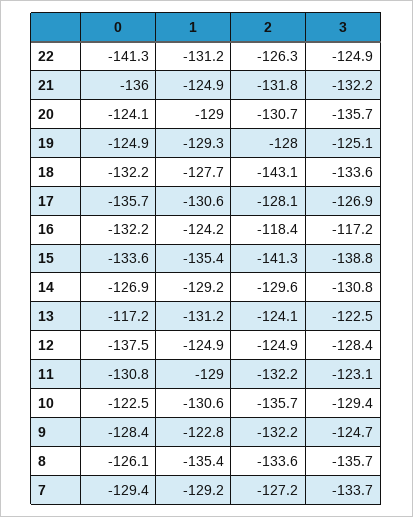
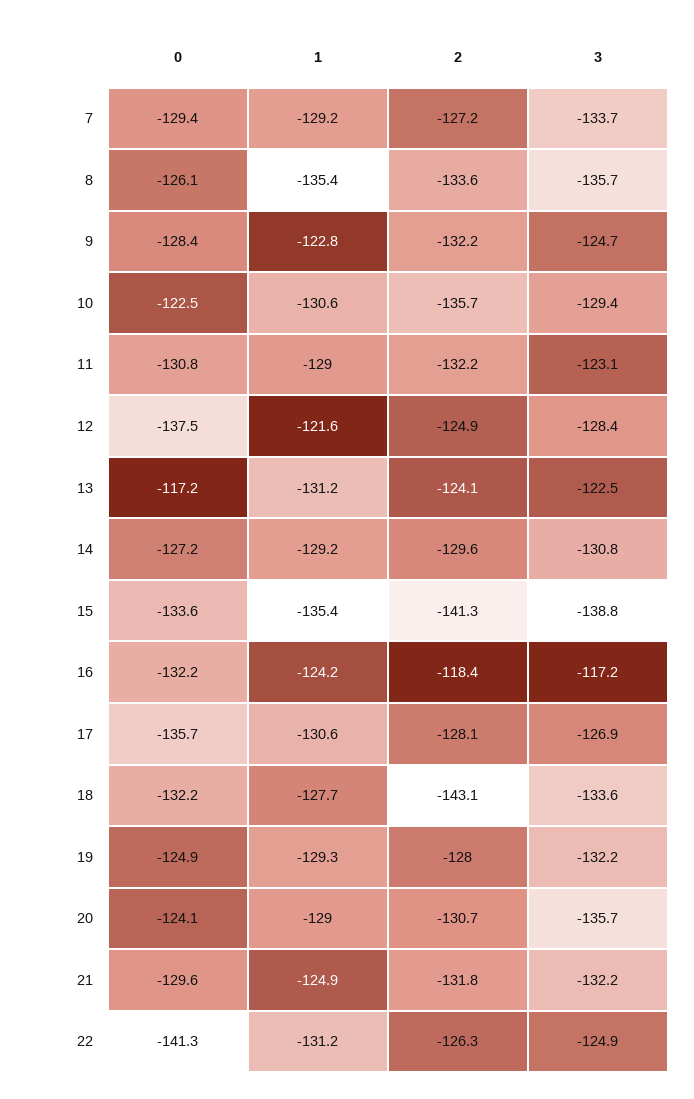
  {
    "0": {
      "22": -141.3,
-     "21": -136,
+     "21": -129.6,
      "20": -124.1,
      "19": -124.9,
      "18": -132.2,
      "17": -135.7,
      "16": -132.2,
      "15": -133.6,
-     "14": -126.9,
+     "14": -127.2,
      "13": -117.2,
      "12": -137.5,
      "11": -130.8,
      "10": -122.5,
      "9": -128.4,
      "8": -126.1,
      "7": -129.4
    },
    "1": {
      "22": -131.2,
      "21": -124.9,
      "20": -129,
      "19": -129.3,
      "18": -127.7,
      "17": -130.6,
      "16": -124.2,
      "15": -135.4,
      "14": -129.2,
      "13": -131.2,
-     "12": -124.9,
+     "12": -121.6,
      "11": -129,
      "10": -130.6,
      "9": -122.8,
      "8": -135.4,
      "7": -129.2
    },
    "2": {
      "22": -126.3,
      "21": -131.8,
      "20": -130.7,
      "19": -128,
      "18": -143.1,
      "17": -128.1,
      "16": -118.4,
      "15": -141.3,
      "14": -129.6,
      "13": -124.1,
      "12": -124.9,
      "11": -132.2,
      "10": -135.7,
      "9": -132.2,
      "8": -133.6,
      "7": -127.2
    },
    "3": {
      "22": -124.9,
      "21": -132.2,
      "20": -135.7,
-     "19": -125.1,
+     "19": -132.2,
      "18": -133.6,
      "17": -126.9,
      "16": -117.2,
      "15": -138.8,
      "14": -130.8,
      "13": -122.5,
      "12": -128.4,
      "11": -123.1,
      "10": -129.4,
      "9": -124.7,
      "8": -135.7,
      "7": -133.7
    }
  }

